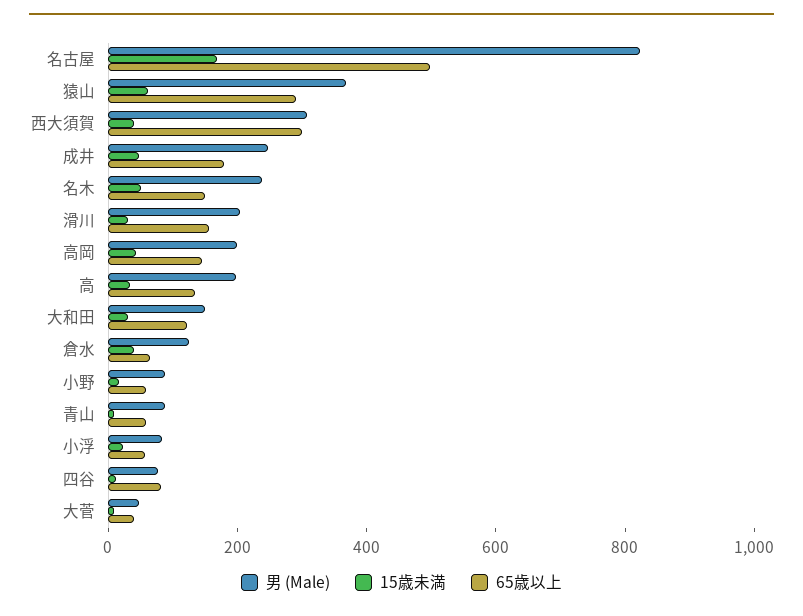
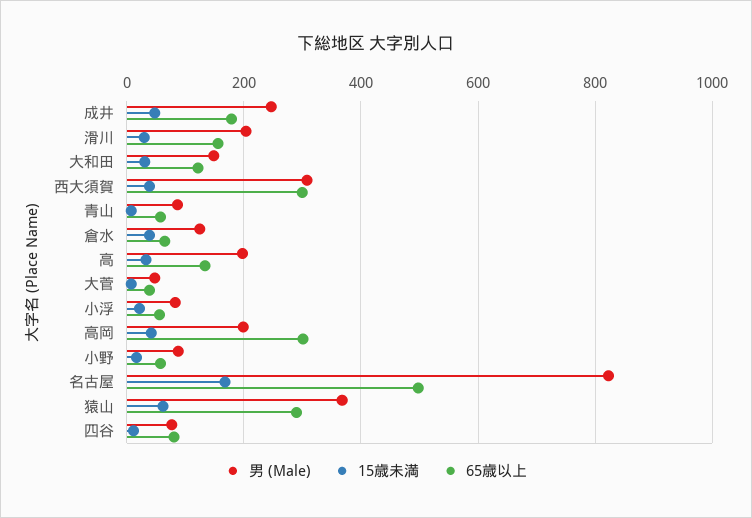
  {
    "男 (Male)": {
      "名古屋": 820,
      "猿山": 360,
      "西大須賀": 300,
      "成井": 240,
-     "名木": 250,
      "滑川": 200,
      "高岡": 200,
      "高": 200,
      "大和田": 140,
      "倉水": 120,
      "小野": 80,
      "青山": 80,
      "小浮": 80,
      "四谷": 80,
      "大菅": 40
    },
    "15歳未満": {
      "名古屋": 160,
      "猿山": 60,
      "西大須賀": 40,
      "成井": 40,
-     "名木": 50,
      "滑川": 40,
      "高岡": 40,
      "高": 40,
      "大和田": 40,
      "倉水": 40,
      "小野": 20,
      "青山": 0,
      "小浮": 20,
      "四谷": 20,
      "大菅": 0
    },
    "65歳以上": {
      "名古屋": 500,
      "猿山": 300,
      "西大須賀": 300,
      "成井": 180,
-     "名木": 150,
      "滑川": 160,
-     "高岡": 150,
+     "高岡": 300,
      "高": 140,
      "大和田": 120,
      "倉水": 60,
      "小野": 60,
      "青山": 60,
      "小浮": 60,
      "四谷": 80,
      "大菅": 40
    }
  }

